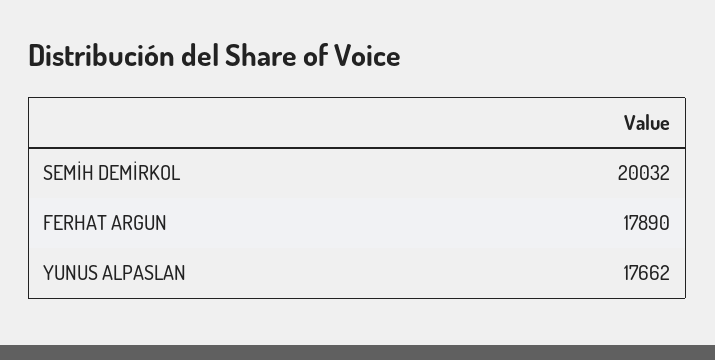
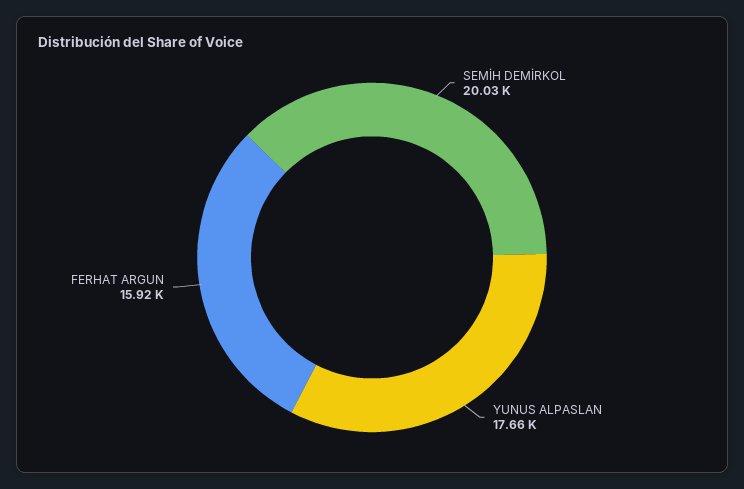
  {
    "SEMİH DEMİRKOL": 20032,
-   "FERHAT ARGUN": 17890,
+   "FERHAT ARGUN": 15920,
    "YUNUS ALPASLAN": 17662
  }

